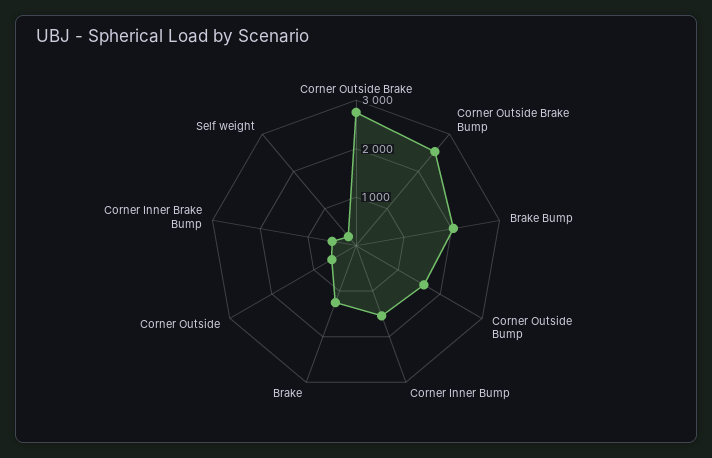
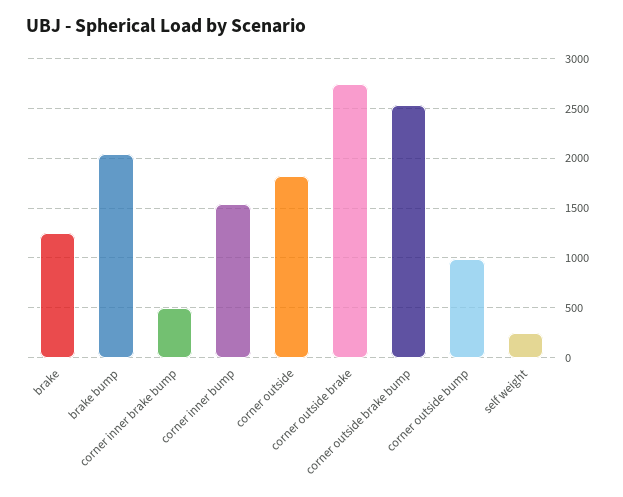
  {
    "Corner Outside Brake": 2800,
    "Corner Outside Brake Bump": 2500,
    "Brake Bump": 2000,
-   "Corner Outside Bump": 1600,
+   "Corner Outside Bump": 1000,
    "Corner Inner Bump": 1500,
    "Brake": 1200,
-   "Corner Outside": 600,
+   "Corner Outside": 1800,
    "Corner Inner Brake Bump": 500,
    "Self weight": 200
  }

